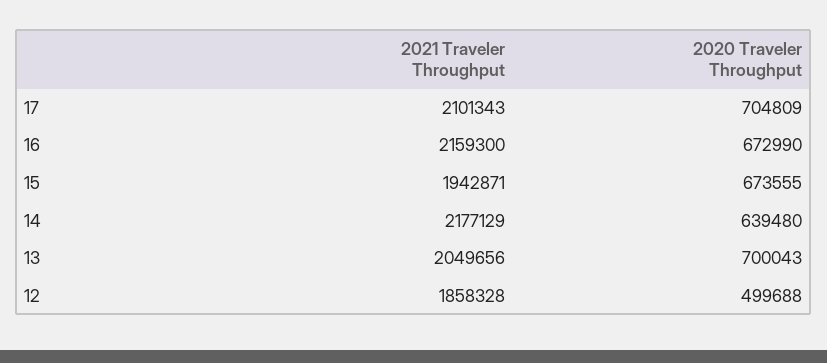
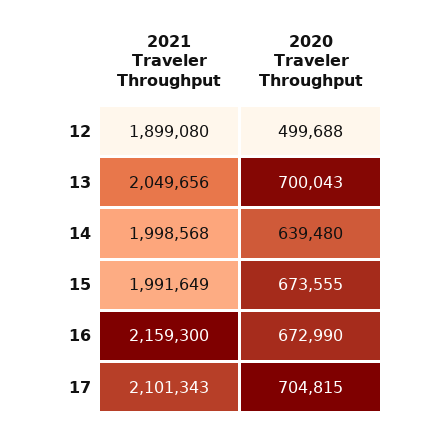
  {
    "2021 Traveler Throughput": {
      "17": 2101343,
      "16": 2159300,
-     "15": 1942871,
+     "15": 1991649,
-     "14": 2177129,
+     "14": 1998568,
      "13": 2049656,
-     "12": 1858328
+     "12": 1899080
    },
    "2020 Traveler Throughput": {
-     "17": 704809,
+     "17": 704815,
      "16": 672990,
      "15": 673555,
      "14": 639480,
      "13": 700043,
      "12": 499688
    }
  }

